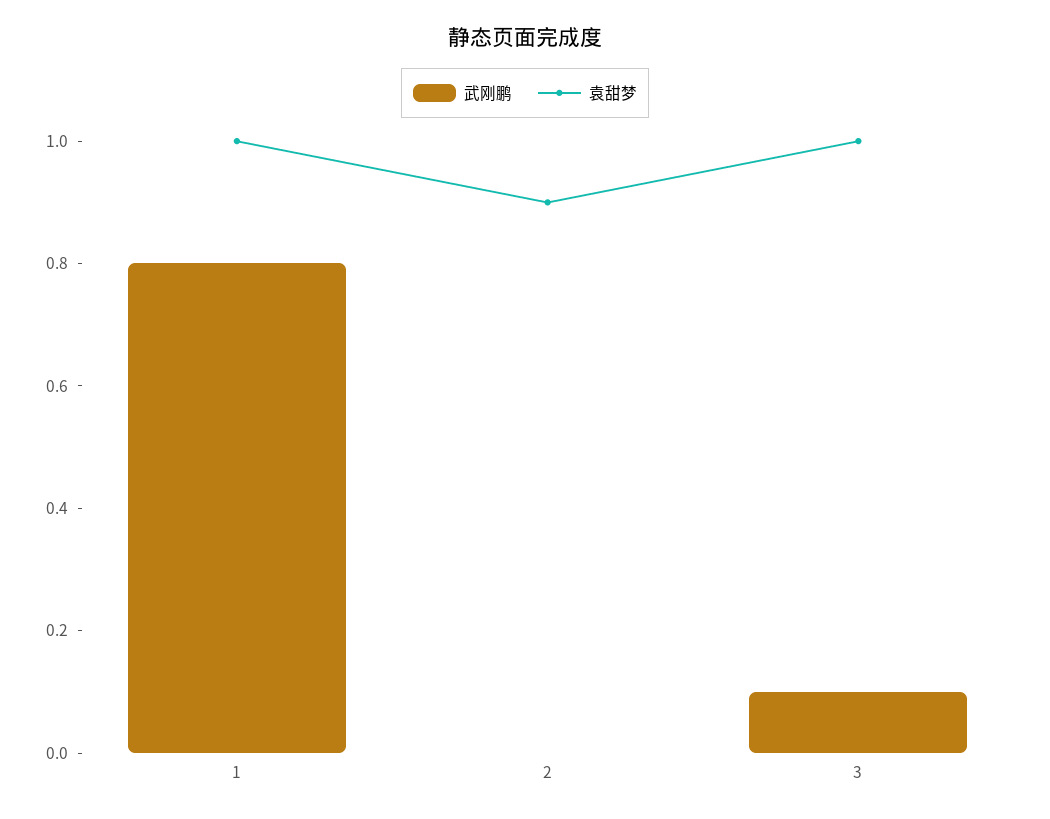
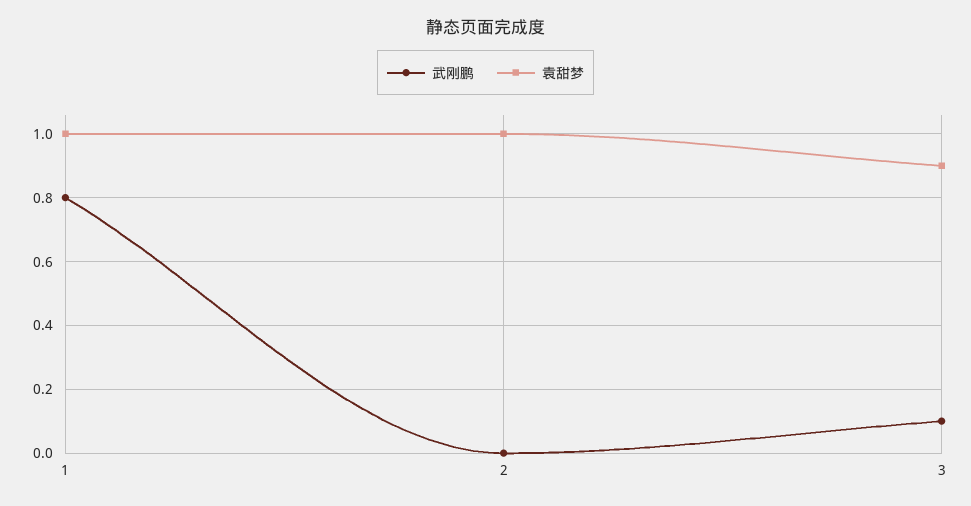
  {
    "武刚鹏": {
      "1": 0.8,
      "2": 0,
      "3": 0.1
    },
    "袁甜梦": {
      "1": 1,
-     "2": 0.9,
+     "2": 1,
-     "3": 1
+     "3": 0.9
    }
  }

